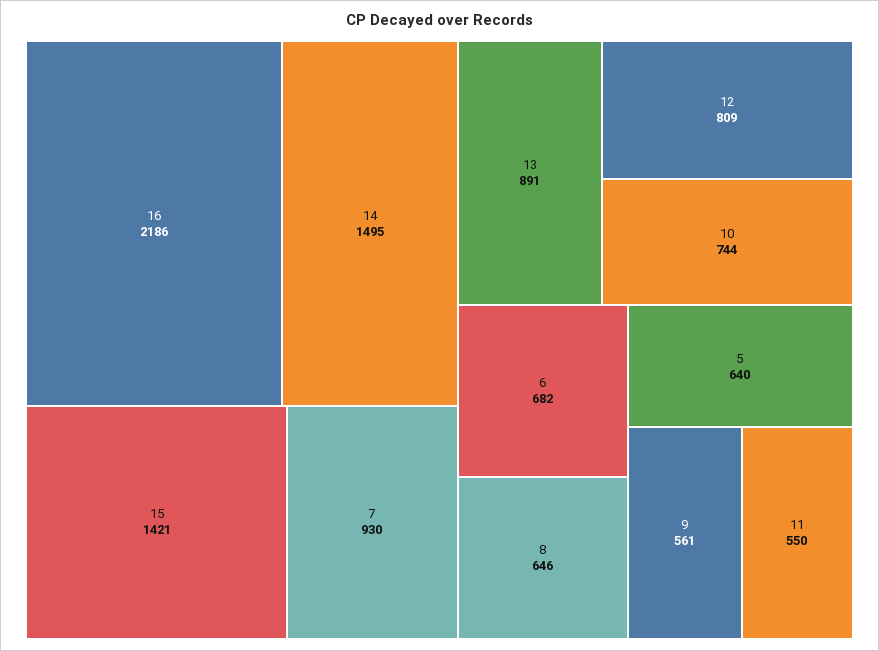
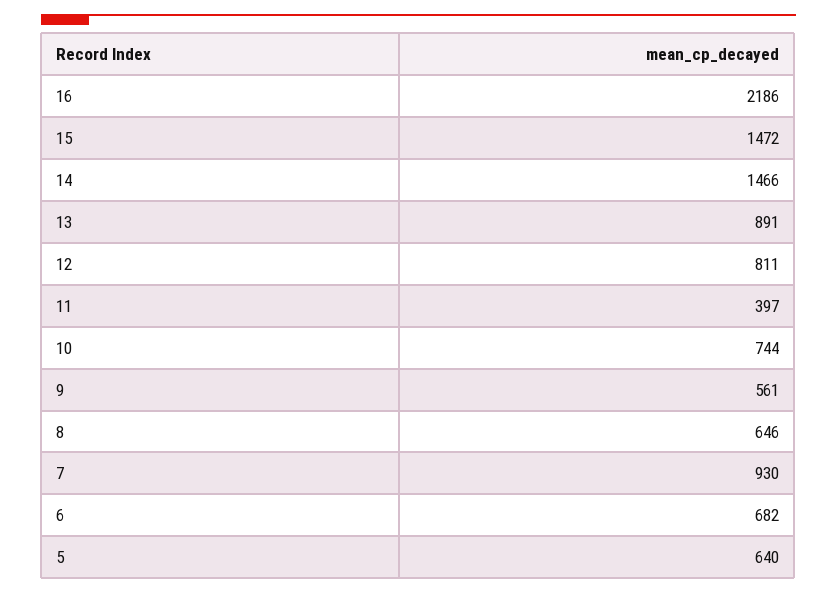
  {
    "16": 2186,
-   "14": 1495,
+   "14": 1466,
-   "15": 1421,
+   "15": 1472,
    "7": 930,
    "13": 891,
-   "12": 809,
+   "12": 811,
    "10": 744,
    "6": 682,
    "8": 646,
    "5": 640,
    "9": 561,
-   "11": 550
+   "11": 397
  }

